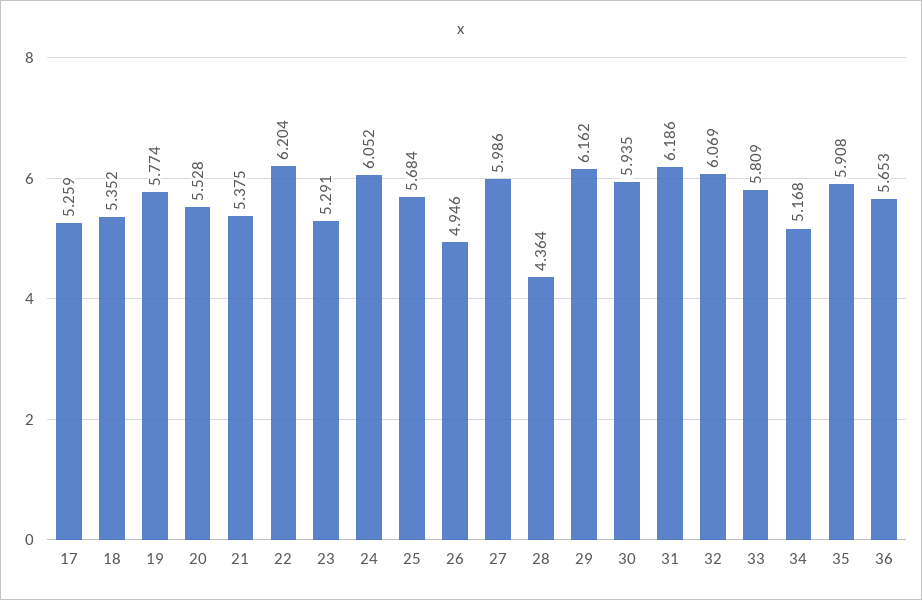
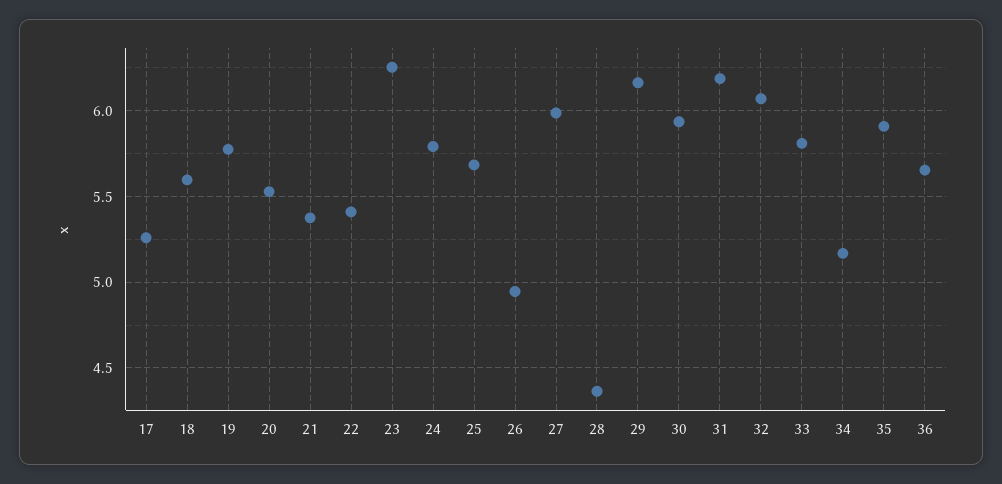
  {
    "17": 5.259,
-   "18": 5.352,
+   "18": 5.6,
    "19": 5.774,
    "20": 5.528,
    "21": 5.375,
-   "22": 6.204,
+   "22": 5.4,
-   "23": 5.291,
+   "23": 6.25,
-   "24": 6.052,
+   "24": 5.8,
    "25": 5.684,
    "26": 4.946,
    "27": 5.986,
    "28": 4.364,
    "29": 6.162,
    "30": 5.935,
    "31": 6.186,
    "32": 6.069,
    "33": 5.809,
    "34": 5.168,
    "35": 5.908,
    "36": 5.653
  }

